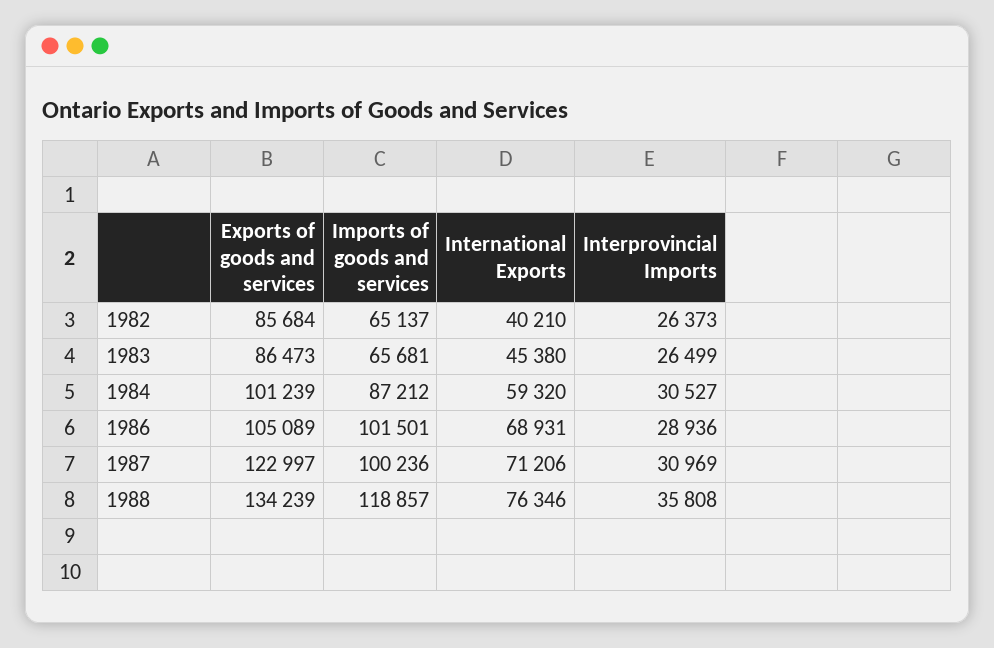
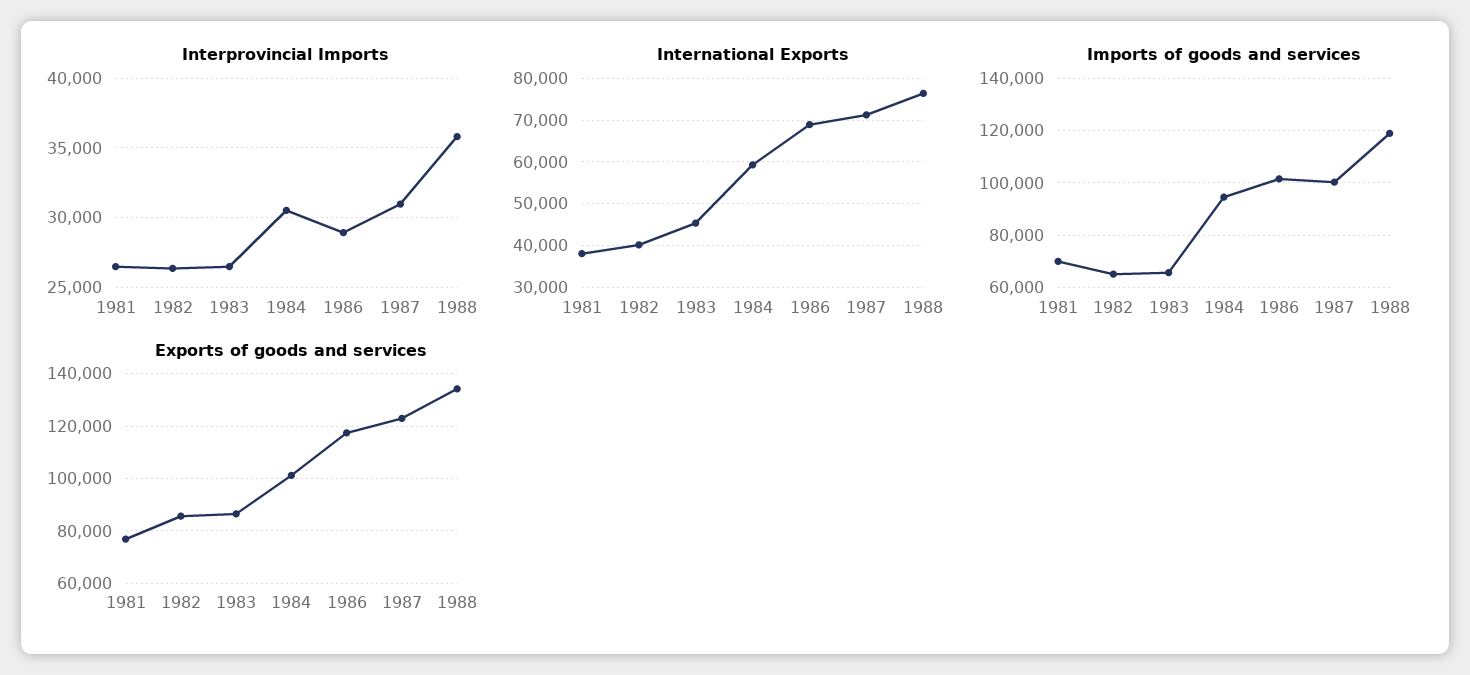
  {
    "Exports of goods and services": {
      "1982": 85684,
      "1983": 86473,
      "1984": 101239,
-     "1986": 105089,
+     "1986": 117500,
      "1987": 122997,
-     "1988": 134239
+     "1988": 134239,
+     "1981": 77500
    },
    "Imports of goods and services": {
      "1982": 65137,
      "1983": 65681,
-     "1984": 87212,
+     "1984": 95000,
      "1986": 101501,
      "1987": 100236,
-     "1988": 118857
+     "1988": 118857,
+     "1981": 70000
    },
    "International Exports": {
      "1982": 40210,
      "1983": 45380,
      "1984": 59320,
      "1986": 68931,
      "1987": 71206,
-     "1988": 76346
+     "1988": 76346,
+     "1981": 38000
    },
    "Interprovincial Imports": {
      "1982": 26373,
      "1983": 26499,
      "1984": 30527,
      "1986": 28936,
      "1987": 30969,
-     "1988": 35808
+     "1988": 35808,
+     "1981": 26500
    }
  }

